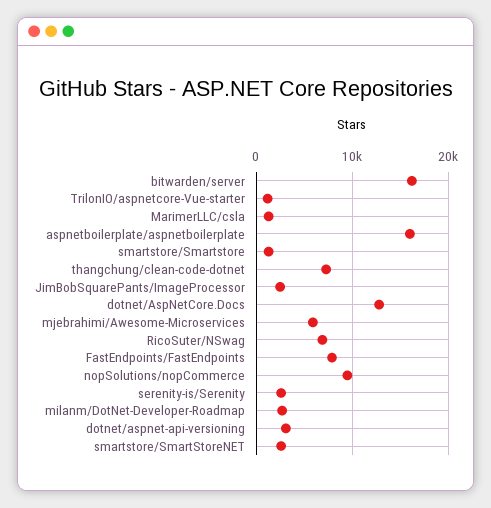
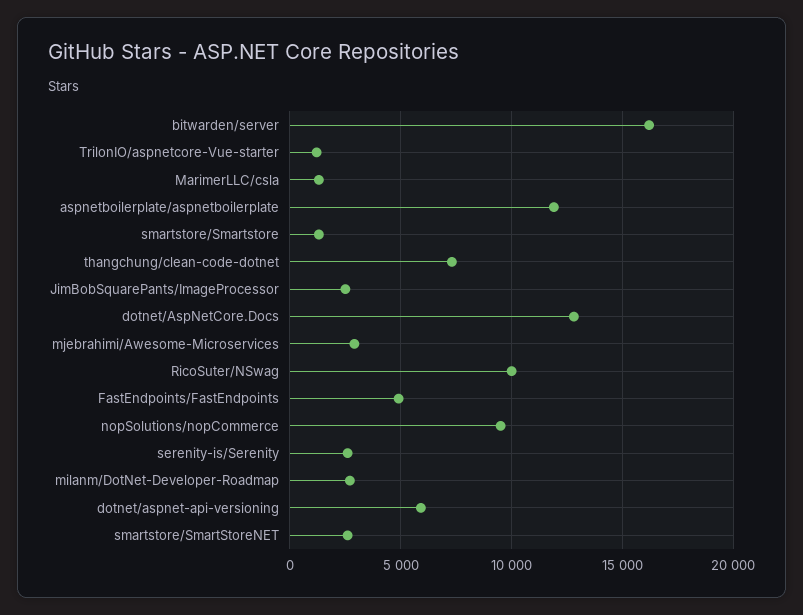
  {
    "bitwarden/server": 16000,
    "TrilonIO/aspnetcore-Vue-starter": 1000,
    "MarimerLLC/csla": 1500,
-   "aspnetboilerplate/aspnetboilerplate": 16000,
+   "aspnetboilerplate/aspnetboilerplate": 12000,
    "smartstore/Smartstore": 1500,
    "thangchung/clean-code-dotnet": 7500,
    "JimBobSquarePants/ImageProcessor": 2500,
    "dotnet/AspNetCore.Docs": 13000,
-   "mjebrahimi/Awesome-Microservices": 6000,
+   "mjebrahimi/Awesome-Microservices": 3000,
-   "RicoSuter/NSwag": 7000,
+   "RicoSuter/NSwag": 10000,
-   "FastEndpoints/FastEndpoints": 8000,
+   "FastEndpoints/FastEndpoints": 5000,
    "nopSolutions/nopCommerce": 9500,
    "serenity-is/Serenity": 2500,
    "milanm/DotNet-Developer-Roadmap": 2500,
-   "dotnet/aspnet-api-versioning": 3000,
+   "dotnet/aspnet-api-versioning": 6000,
    "smartstore/SmartStoreNET": 2500
  }

